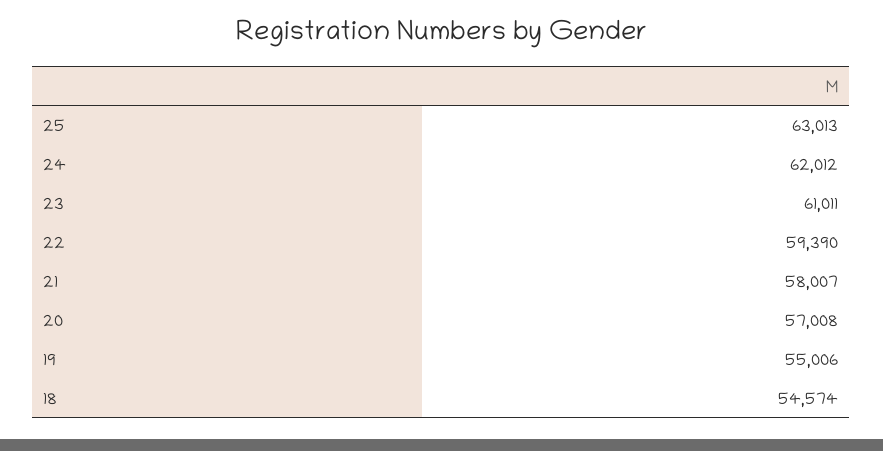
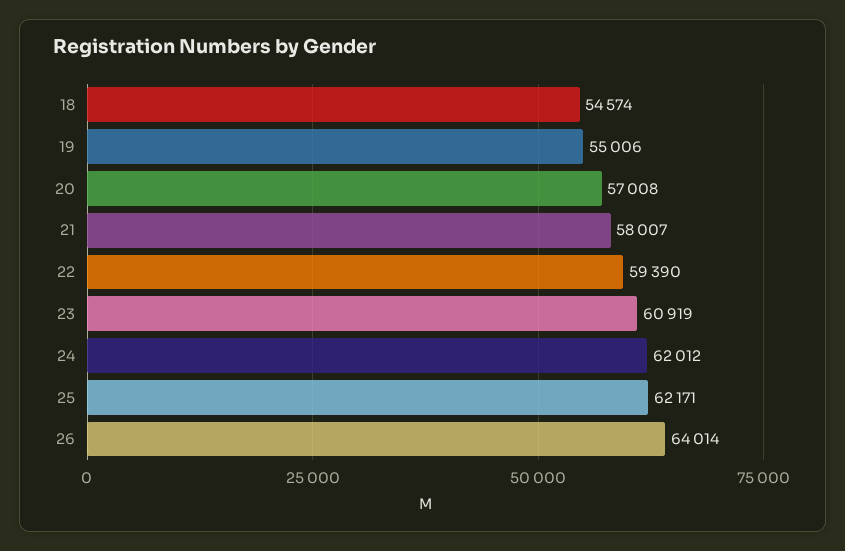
  {
-   "25": 63013,
+   "25": 62171,
    "24": 62012,
-   "23": 61011,
+   "23": 60919,
    "22": 59390,
    "21": 58007,
    "20": 57008,
    "19": 55006,
-   "18": 54574
+   "18": 54574,
+   "26": 64014
  }

